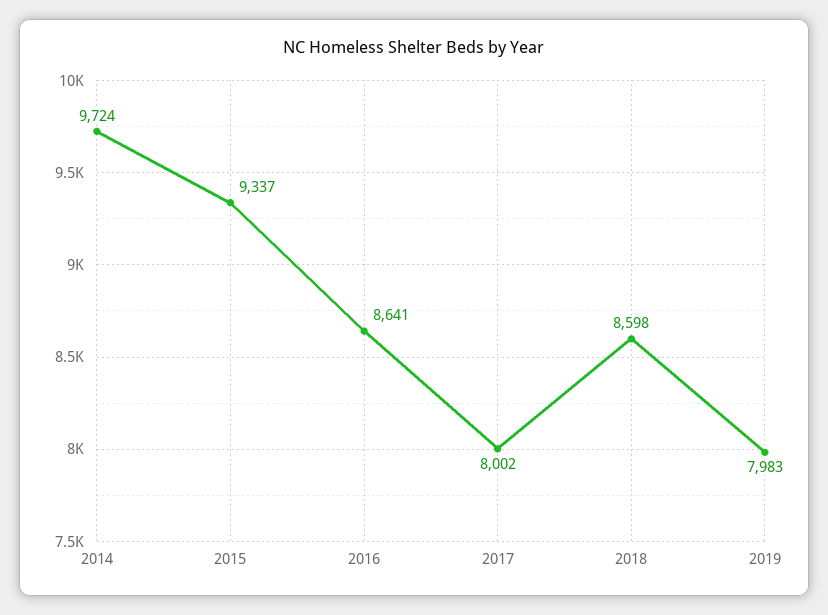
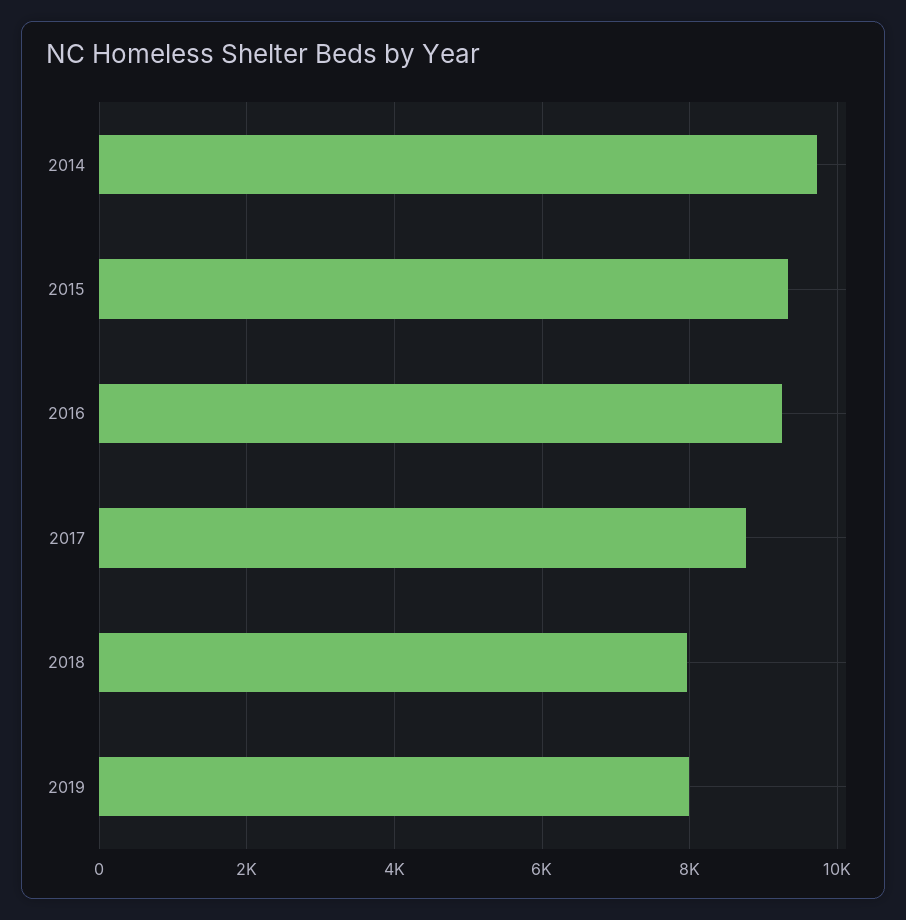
  {
    "2014": 9724,
    "2015": 9337,
-   "2016": 8641,
+   "2016": 9200,
-   "2017": 8002,
+   "2017": 8800,
-   "2018": 8598,
+   "2018": 8000,
    "2019": 7983
  }

